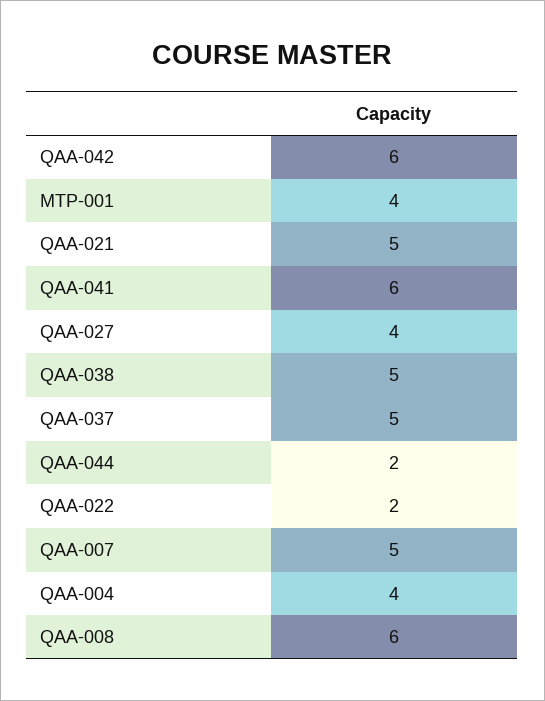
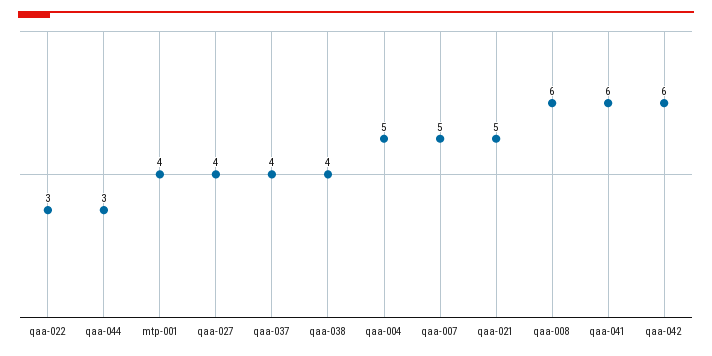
  {
    "QAA-042": 6,
    "MTP-001": 4,
    "QAA-021": 5,
    "QAA-041": 6,
    "QAA-027": 4,
-   "QAA-038": 5,
+   "QAA-038": 4,
-   "QAA-037": 5,
+   "QAA-037": 4,
-   "QAA-044": 2,
+   "QAA-044": 3,
-   "QAA-022": 2,
+   "QAA-022": 3,
    "QAA-007": 5,
-   "QAA-004": 4,
+   "QAA-004": 5,
    "QAA-008": 6
  }

